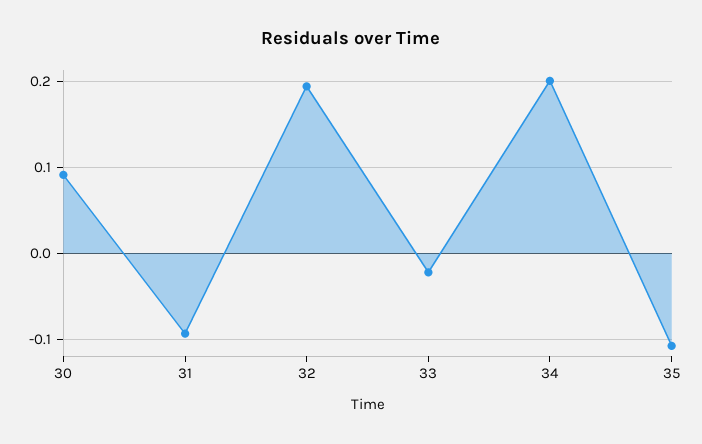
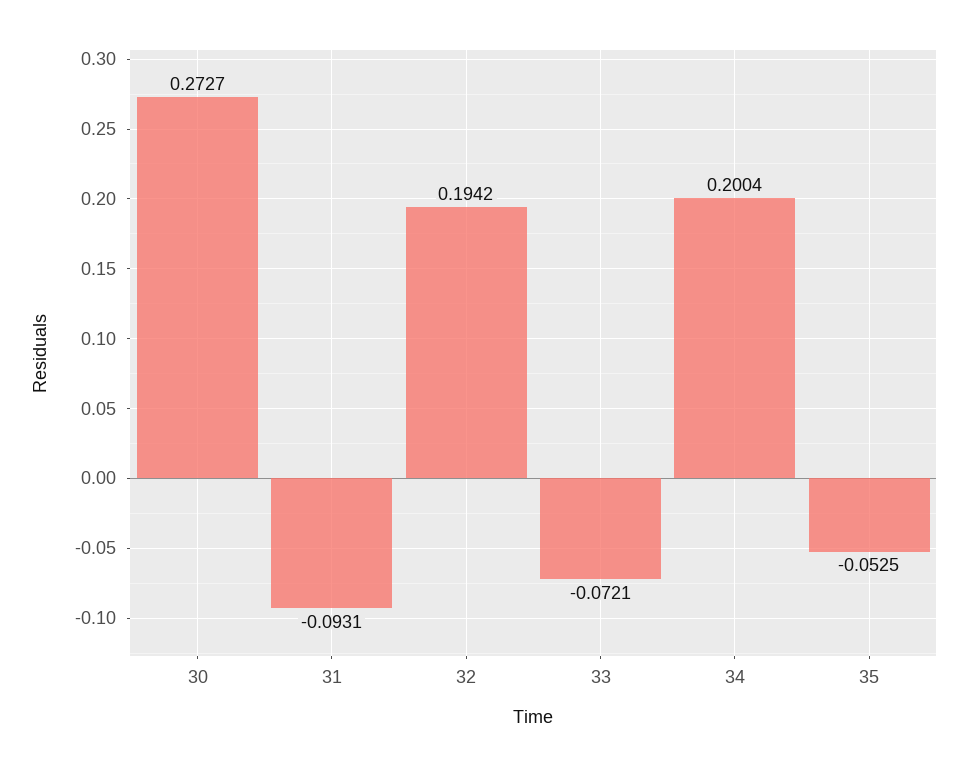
  {
-   "30": 0.09,
+   "30": 0.2727,
    "31": -0.0931,
    "32": 0.1942,
-   "33": -0.02,
+   "33": -0.0721,
    "34": 0.2004,
-   "35": -0.11
+   "35": -0.0525
  }

